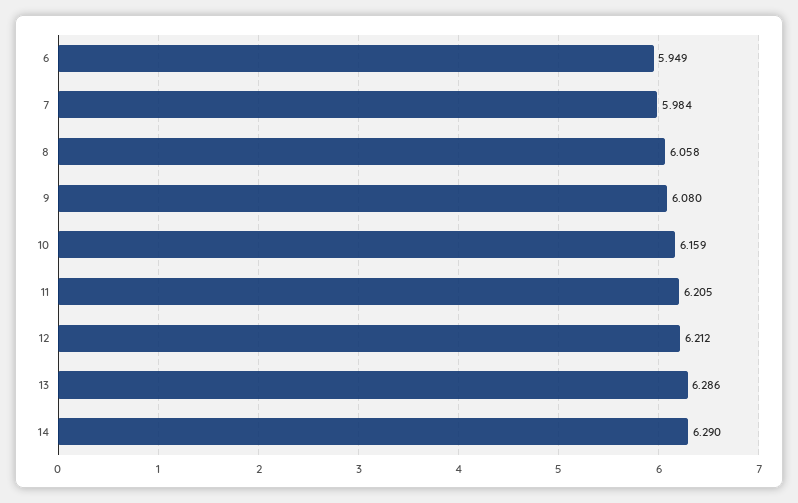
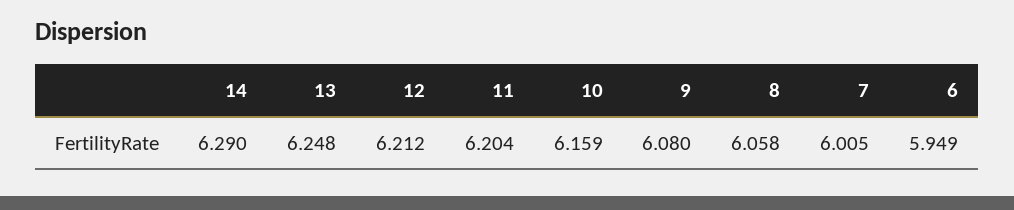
  {
    "6": 5.949,
-   "7": 5.984,
+   "7": 6.005,
    "8": 6.058,
    "9": 6.08,
    "10": 6.159,
-   "11": 6.205,
+   "11": 6.204,
    "12": 6.212,
-   "13": 6.286,
+   "13": 6.248,
    "14": 6.29
  }

